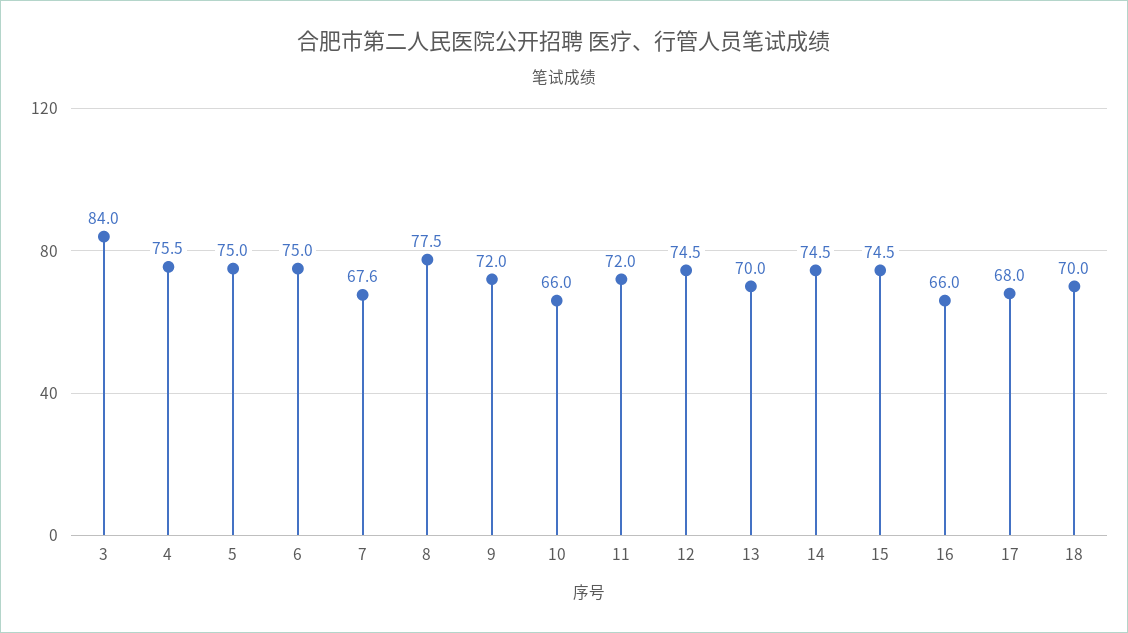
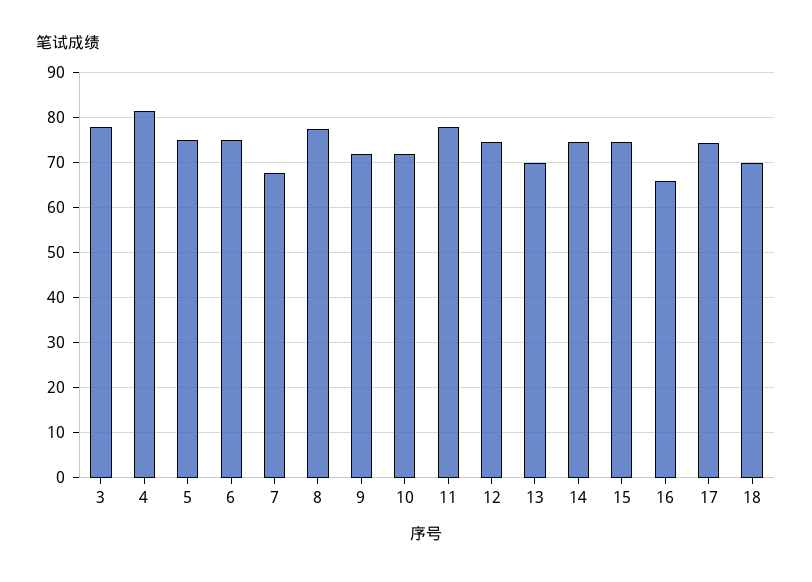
  {
-   "3": 84,
+   "3": 78,
-   "4": 75.5,
+   "4": 82,
    "5": 75,
    "6": 75,
    "7": 67.6,
    "8": 77.5,
    "9": 72,
-   "10": 66,
+   "10": 72,
-   "11": 72,
+   "11": 78,
    "12": 74.5,
    "13": 70,
    "14": 74.5,
    "15": 74.5,
    "16": 66,
-   "17": 68,
+   "17": 74,
    "18": 70
  }

